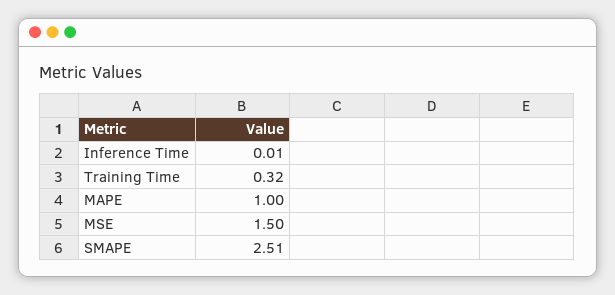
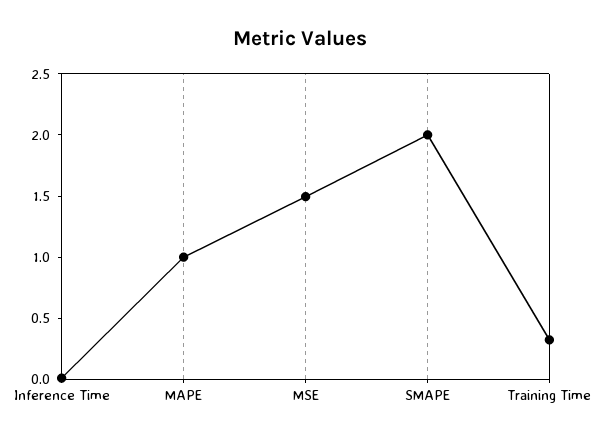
  {
    "Inference Time": 0.01,
    "Training Time": 0.32,
    "MAPE": 1,
    "MSE": 1.5,
-   "SMAPE": 2.51
+   "SMAPE": 2
  }

